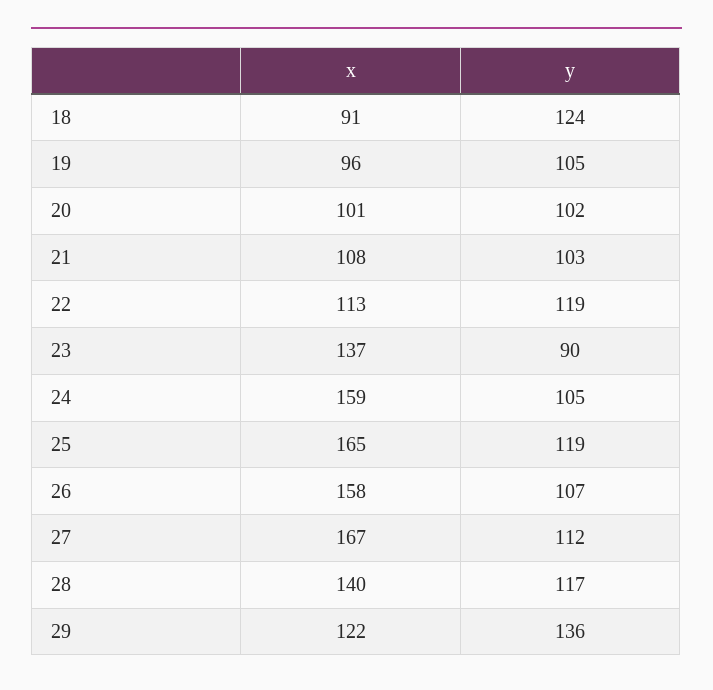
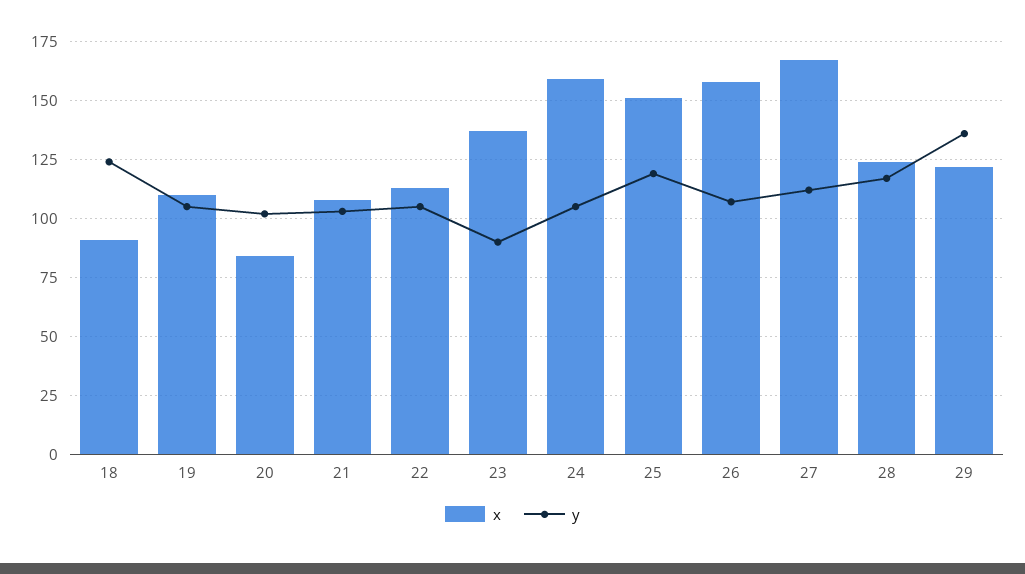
  {
    "x": {
      "18": 91,
-     "19": 96,
+     "19": 110,
-     "20": 101,
+     "20": 85,
      "21": 108,
      "22": 113,
      "23": 137,
      "24": 159,
-     "25": 165,
+     "25": 150,
      "26": 158,
      "27": 167,
-     "28": 140,
+     "28": 125,
      "29": 122
    },
    "y": {
      "18": 124,
      "19": 105,
      "20": 102,
      "21": 103,
-     "22": 119,
+     "22": 105,
      "23": 90,
      "24": 105,
      "25": 119,
      "26": 107,
      "27": 112,
      "28": 117,
      "29": 136
    }
  }

